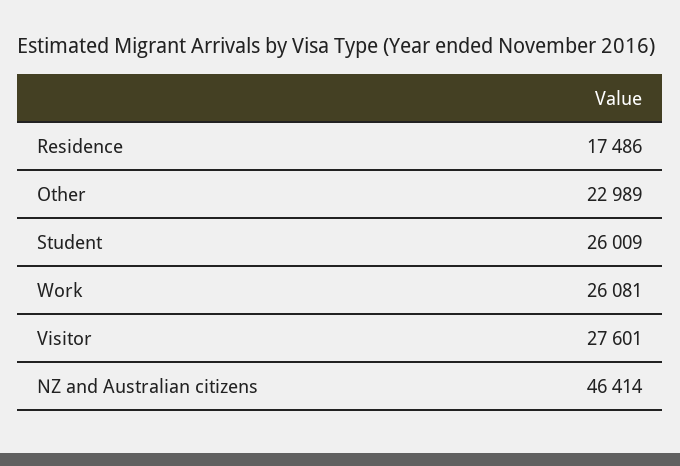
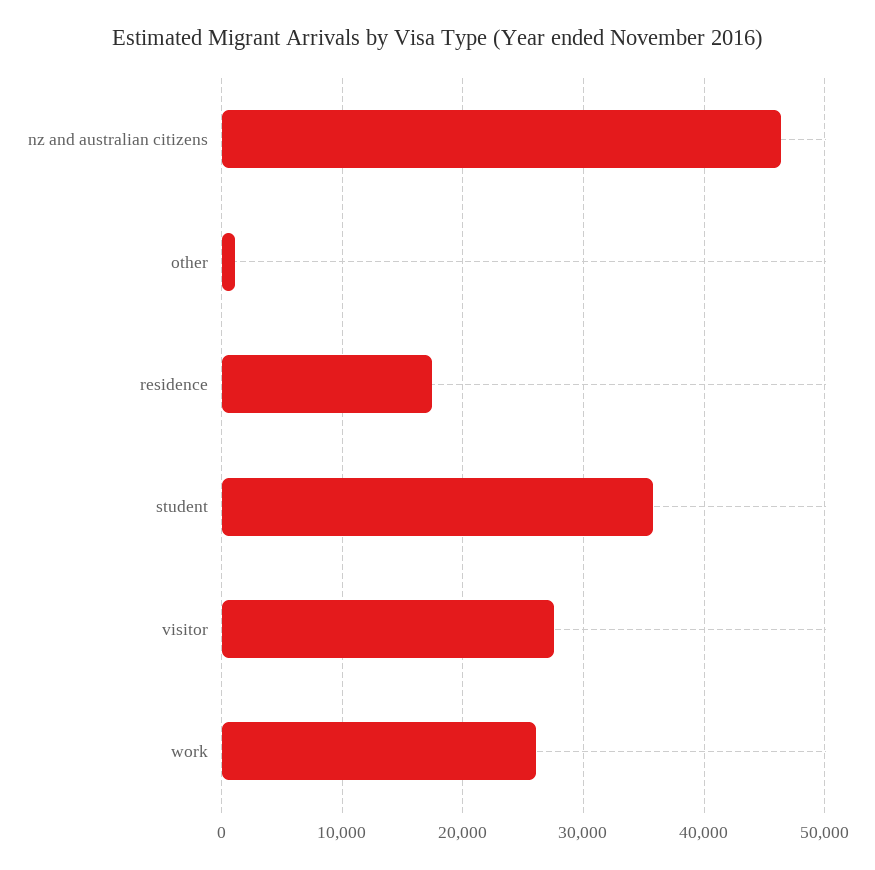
  {
    "Residence": 17486,
-   "Other": 22989,
+   "Other": 1000,
-   "Student": 26009,
+   "Student": 36000,
    "Work": 26081,
    "Visitor": 27601,
    "NZ and Australian citizens": 46414
  }

